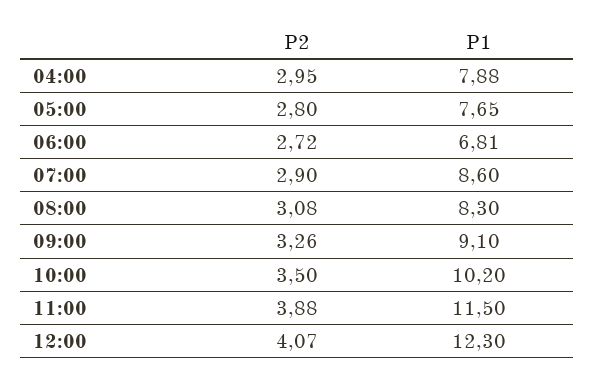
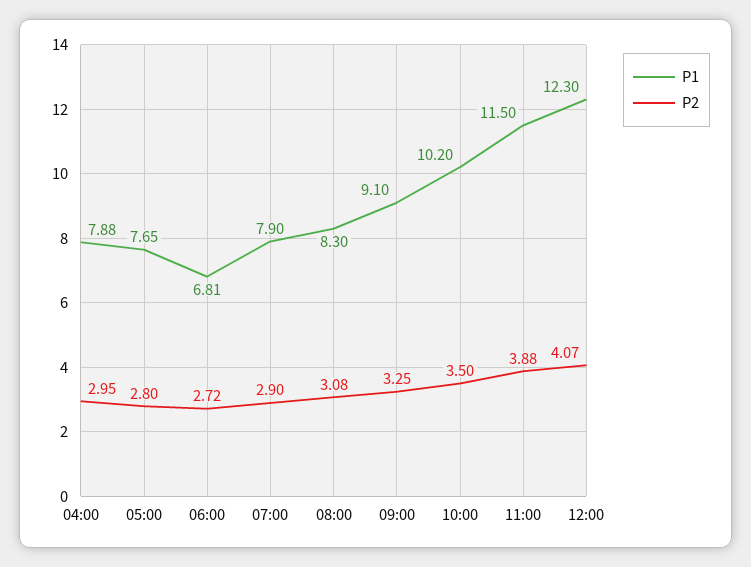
  {
    "P2": {
      "04:00": 2.95,
      "05:00": 2.8,
      "06:00": 2.72,
      "07:00": 2.9,
      "08:00": 3.08,
-     "09:00": 3.26,
+     "09:00": 3.25,
      "10:00": 3.5,
      "11:00": 3.88,
      "12:00": 4.07
    },
    "P1": {
      "04:00": 7.88,
      "05:00": 7.65,
      "06:00": 6.81,
-     "07:00": 8.6,
+     "07:00": 7.9,
      "08:00": 8.3,
      "09:00": 9.1,
      "10:00": 10.2,
      "11:00": 11.5,
      "12:00": 12.3
    }
  }

